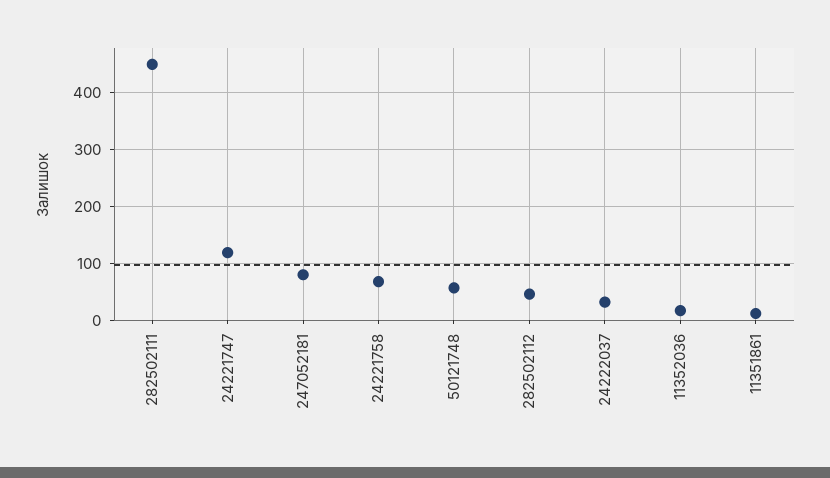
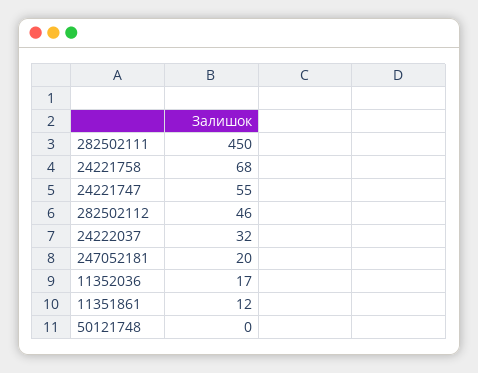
  {
    "282502111": 450,
-   "24221747": 120,
+   "24221747": 55,
-   "247052181": 80,
+   "247052181": 20,
    "24221758": 68,
-   "50121748": 60,
+   "50121748": 0,
    "282502112": 46,
    "24222037": 32,
    "11352036": 17,
    "11351861": 12
  }

